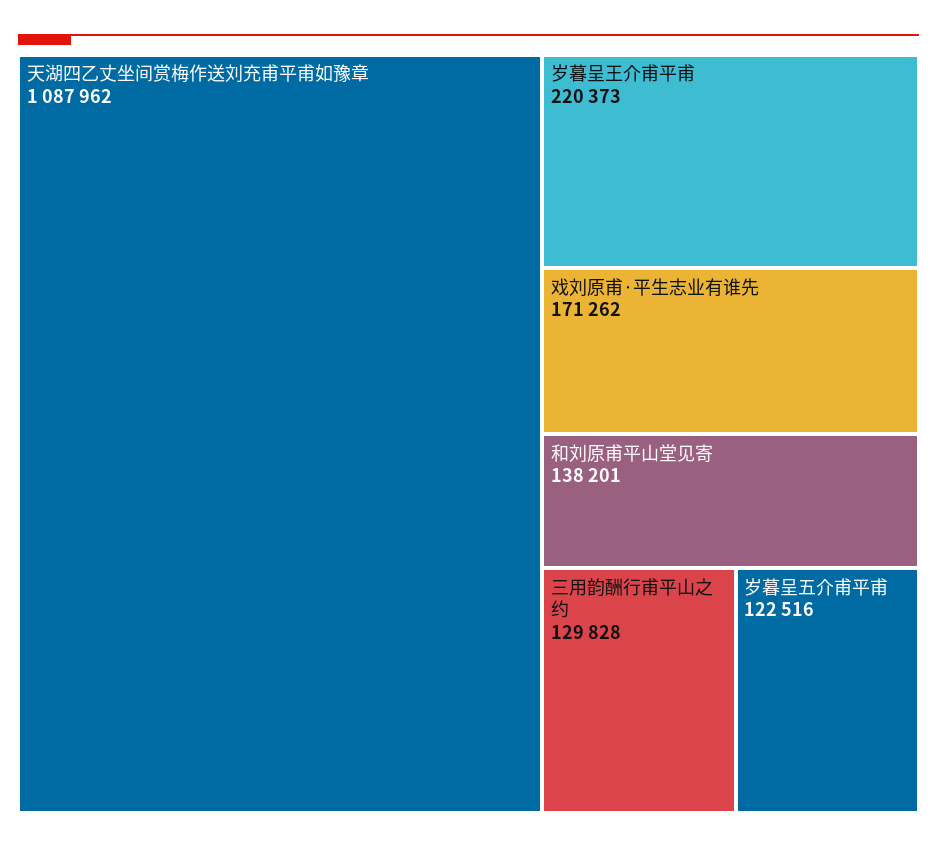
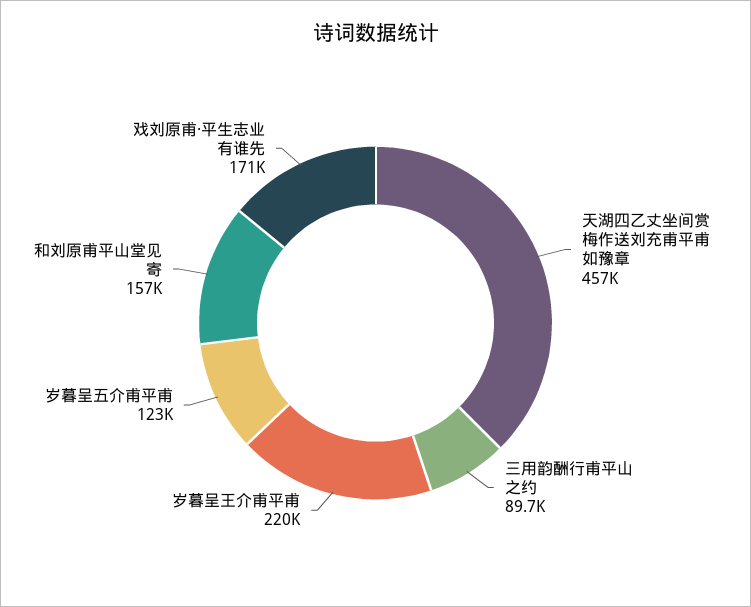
  {
-   "天湖四乙丈坐间赏梅作送刘充甫平甫如豫章": 1087962,
+   "天湖四乙丈坐间赏梅作送刘充甫平甫如豫章": 457000,
    "岁暮呈王介甫平甫": 220373,
    "戏刘原甫·平生志业有谁先": 171262,
-   "和刘原甫平山堂见寄": 138201,
+   "和刘原甫平山堂见寄": 157000,
-   "三用韵酬行甫平山之约": 129828,
+   "三用韵酬行甫平山之约": 89700,
    "岁暮呈五介甫平甫": 122516
  }

